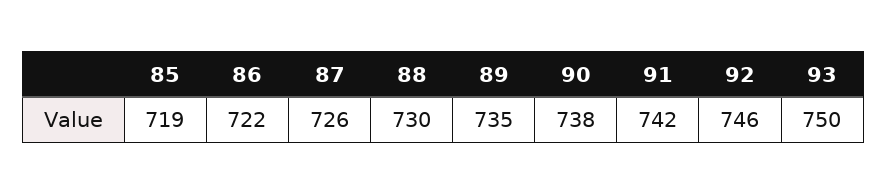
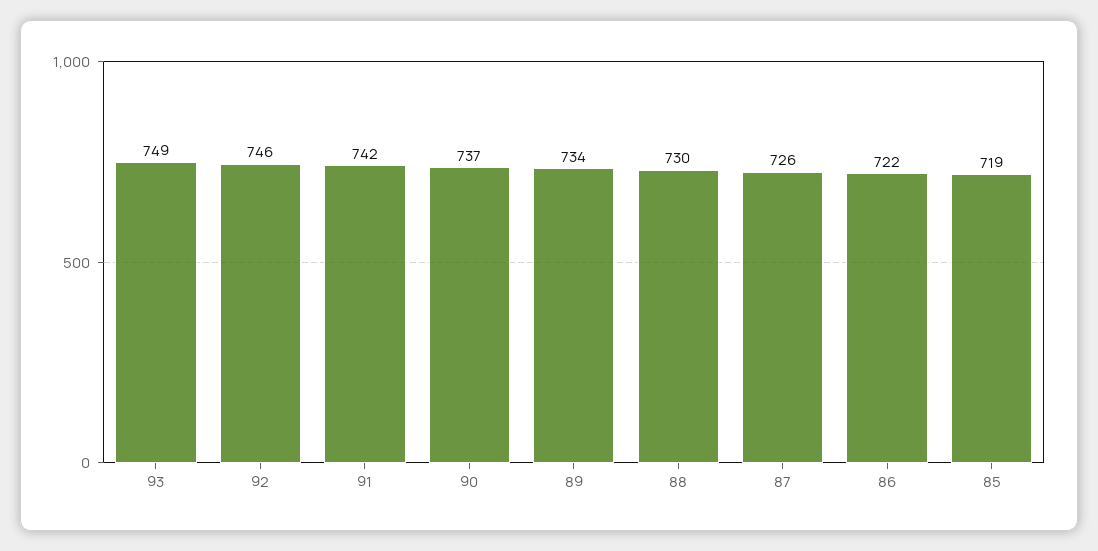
  {
    "85": 719,
    "86": 722,
    "87": 726,
    "88": 730,
-   "89": 735,
+   "89": 734,
-   "90": 738,
+   "90": 737,
    "91": 742,
    "92": 746,
-   "93": 750
+   "93": 749
  }

